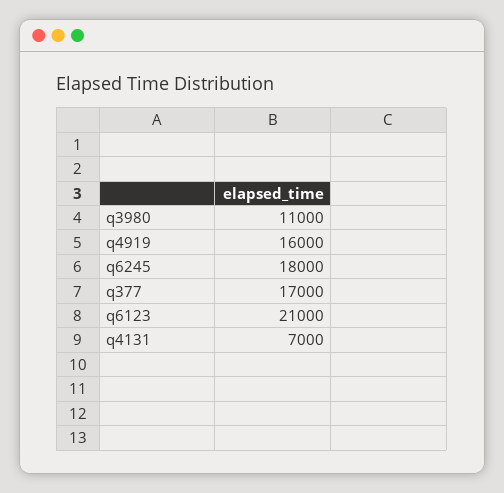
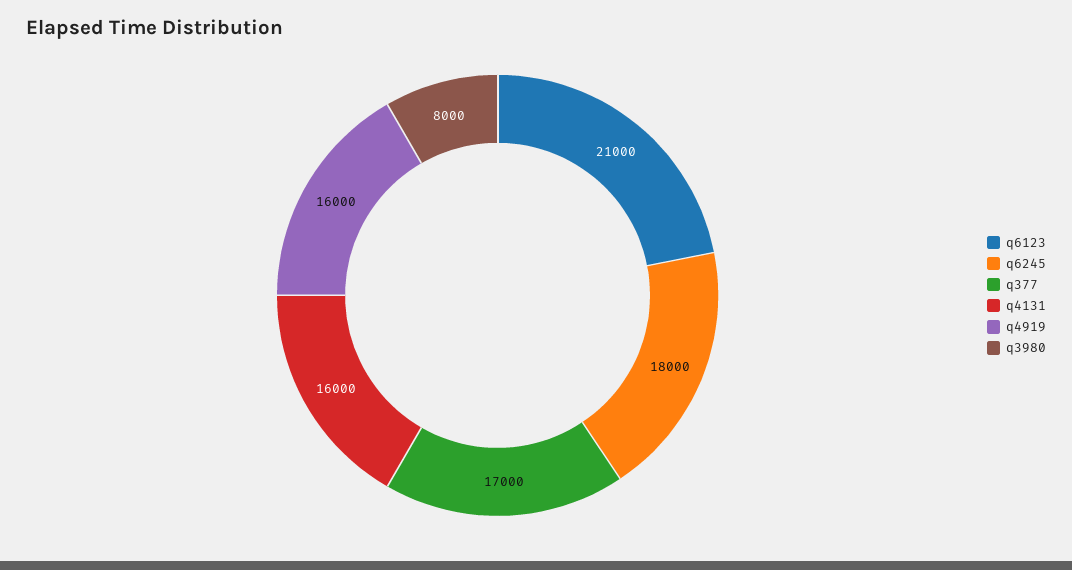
  {
-   "q3980": 11000,
+   "q3980": 8000,
    "q4919": 16000,
    "q6245": 18000,
    "q377": 17000,
    "q6123": 21000,
-   "q4131": 7000
+   "q4131": 16000
  }

